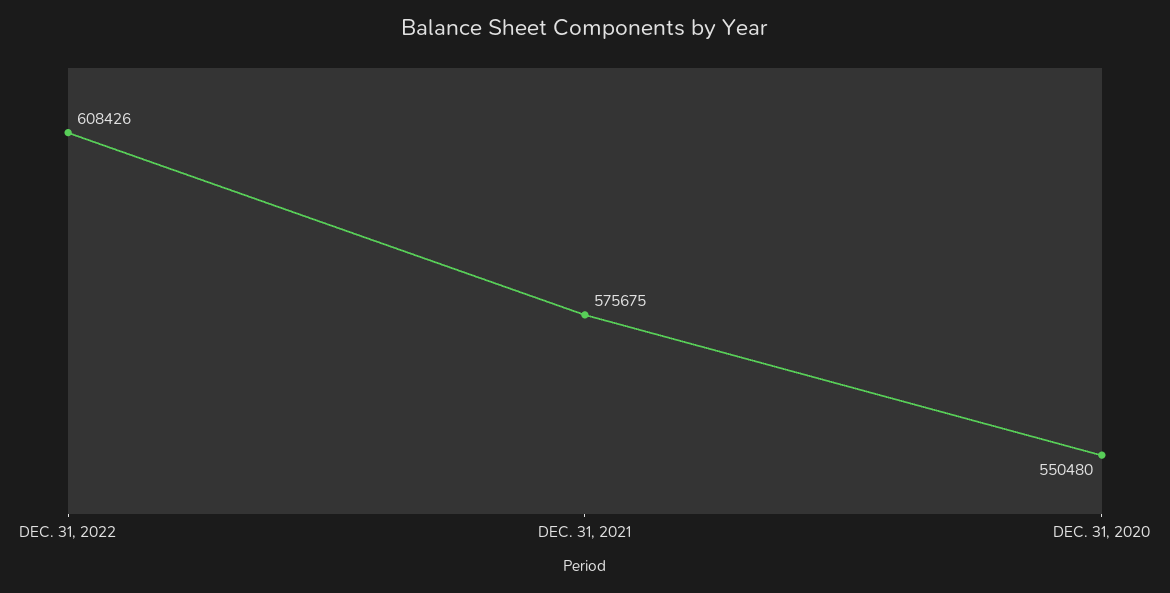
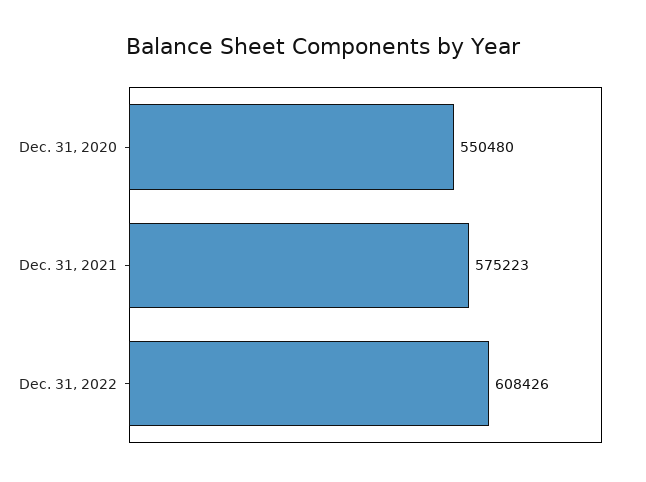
  {
    "DEC. 31, 2022": 608426,
-   "DEC. 31, 2021": 575675,
+   "DEC. 31, 2021": 575223,
    "DEC. 31, 2020": 550480
  }

